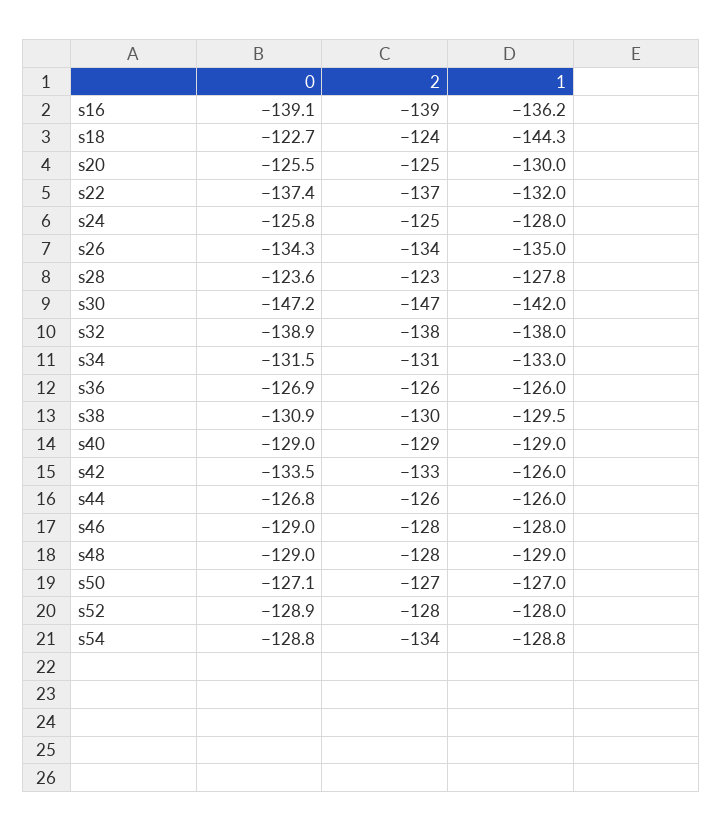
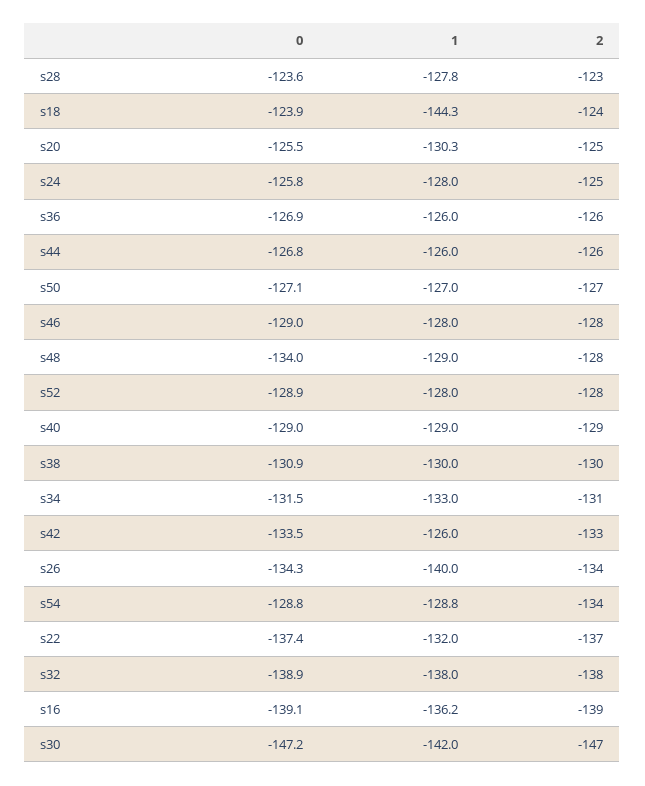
  {
    "0": {
      "s16": -139.1,
-     "s18": -122.7,
+     "s18": -123.9,
      "s20": -125.5,
      "s22": -137.4,
      "s24": -125.8,
      "s26": -134.3,
      "s28": -123.6,
      "s30": -147.2,
      "s32": -138.9,
      "s34": -131.5,
      "s36": -126.9,
      "s38": -130.9,
      "s40": -129,
      "s42": -133.5,
      "s44": -126.8,
      "s46": -129,
-     "s48": -129,
+     "s48": -134,
      "s50": -127.1,
      "s52": -128.9,
      "s54": -128.8
    },
    "2": {
      "s16": -139,
      "s18": -124,
      "s20": -125,
      "s22": -137,
      "s24": -125,
      "s26": -134,
      "s28": -123,
      "s30": -147,
      "s32": -138,
      "s34": -131,
      "s36": -126,
      "s38": -130,
      "s40": -129,
      "s42": -133,
      "s44": -126,
      "s46": -128,
      "s48": -128,
      "s50": -127,
      "s52": -128,
      "s54": -134
    },
    "1": {
      "s16": -136.2,
      "s18": -144.3,
-     "s20": -130,
+     "s20": -130.3,
      "s22": -132,
      "s24": -128,
-     "s26": -135,
+     "s26": -140,
      "s28": -127.8,
      "s30": -142,
      "s32": -138,
      "s34": -133,
      "s36": -126,
-     "s38": -129.5,
+     "s38": -130,
      "s40": -129,
      "s42": -126,
      "s44": -126,
      "s46": -128,
      "s48": -129,
      "s50": -127,
      "s52": -128,
      "s54": -128.8
    }
  }

